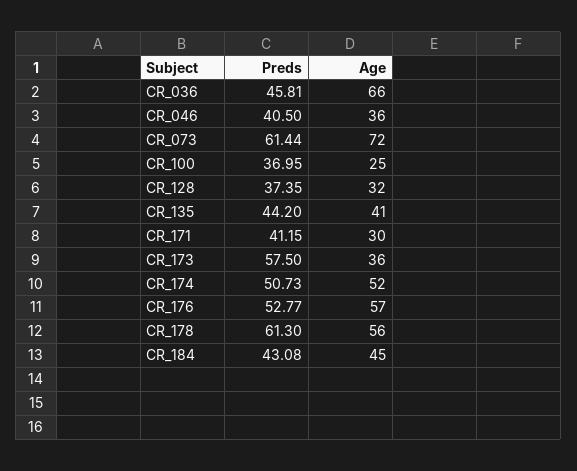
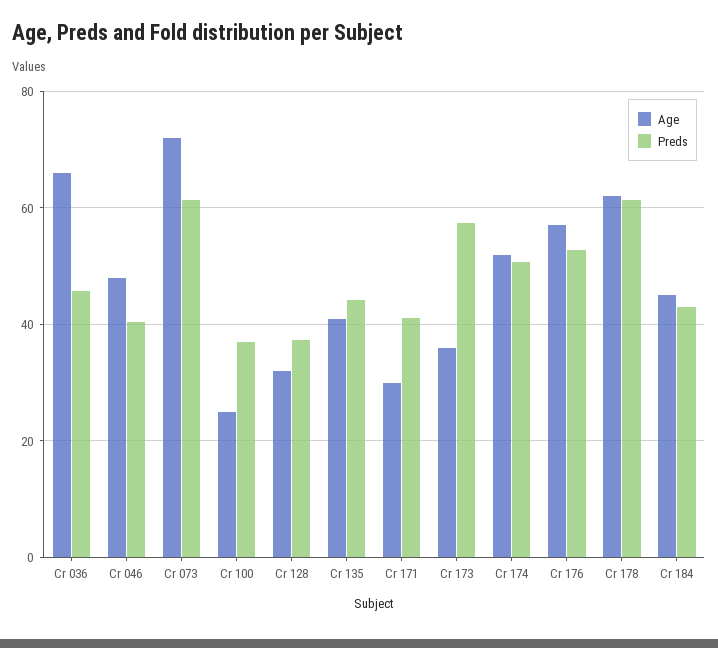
  {
    "Preds": {
      "CR_036": 45.81,
      "CR_046": 40.5,
      "CR_073": 61.44,
      "CR_100": 36.95,
      "CR_128": 37.35,
      "CR_135": 44.2,
      "CR_171": 41.15,
      "CR_173": 57.5,
      "CR_174": 50.73,
      "CR_176": 52.77,
      "CR_178": 61.3,
      "CR_184": 43.08
    },
    "Age": {
      "CR_036": 66,
-     "CR_046": 36,
+     "CR_046": 48,
      "CR_073": 72,
      "CR_100": 25,
      "CR_128": 32,
      "CR_135": 41,
      "CR_171": 30,
      "CR_173": 36,
      "CR_174": 52,
      "CR_176": 57,
-     "CR_178": 56,
+     "CR_178": 62,
      "CR_184": 45
    }
  }

